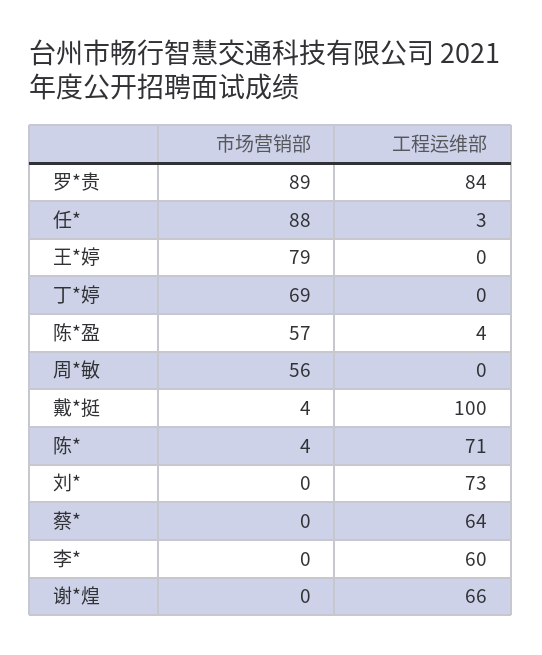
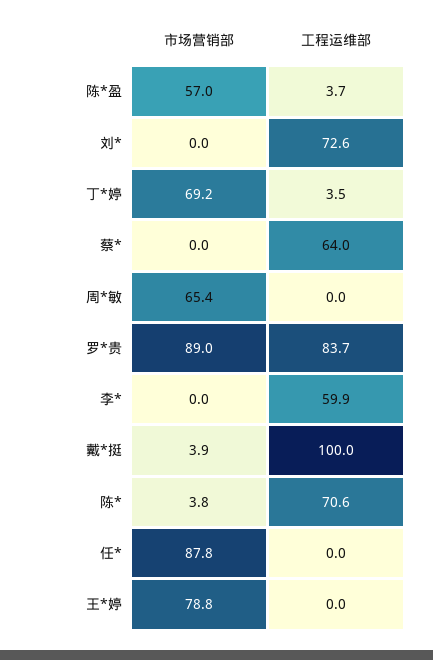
  {
    "市场营销部": {
      "罗*贵": 89,
      "任*": 87.8,
      "王*婷": 78.8,
      "丁*婷": 69.2,
      "陈*盈": 57,
-     "周*敏": 56,
+     "周*敏": 65.4,
      "戴*挺": 3.9,
      "陈*": 3.8,
      "刘*": 0,
      "蔡*": 0,
-     "李*": 0,
+     "李*": 0
-     "谢*煌": 0
    },
    "工程运维部": {
      "罗*贵": 83.7,
-     "任*": 3,
+     "任*": 0,
      "王*婷": 0,
-     "丁*婷": 0,
+     "丁*婷": 3.5,
      "陈*盈": 3.7,
      "周*敏": 0,
      "戴*挺": 100,
      "陈*": 70.6,
      "刘*": 72.6,
      "蔡*": 64,
-     "李*": 59.9,
+     "李*": 59.9
-     "谢*煌": 66
    }
  }

